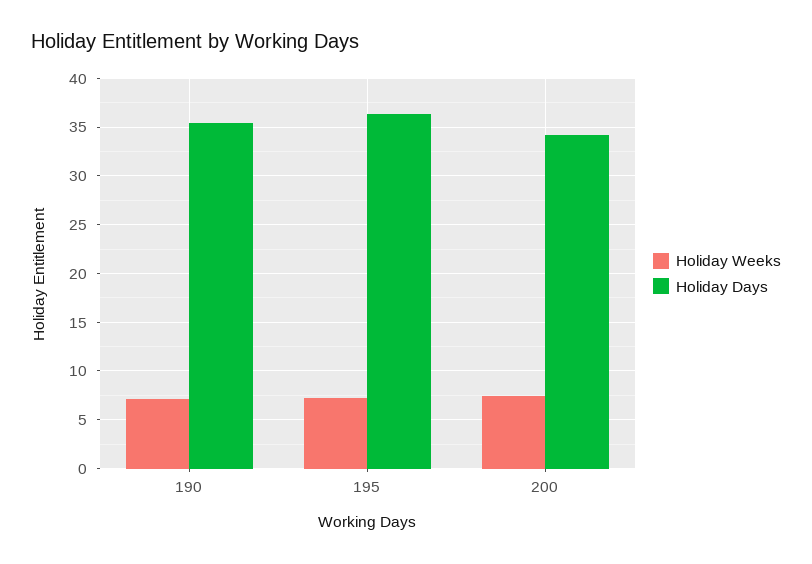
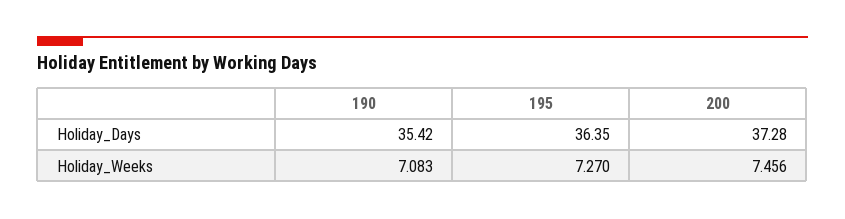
  {
    "Holiday Weeks": {
      "190": 7.083,
      "195": 7.27,
      "200": 7.456
    },
    "Holiday Days": {
      "190": 35.42,
      "195": 36.35,
-     "200": 34
+     "200": 37.28
    }
  }

